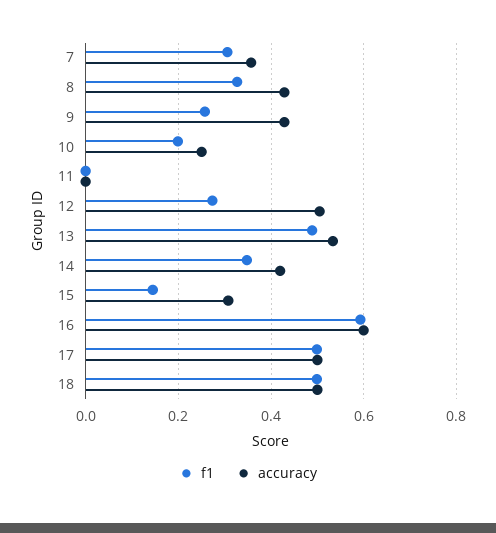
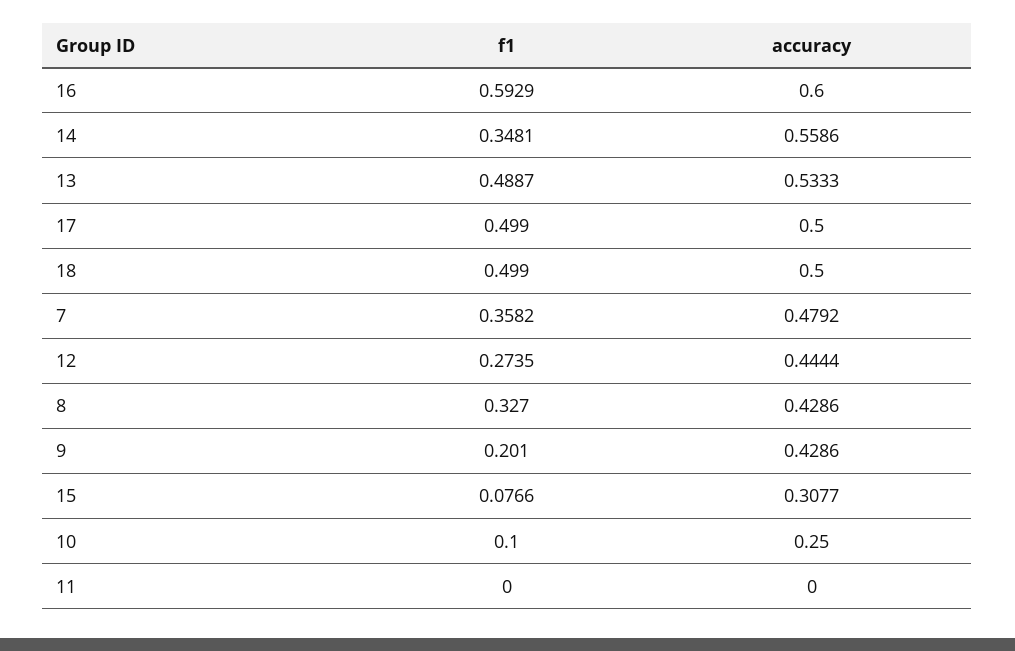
  {
    "f1": {
-     "7": 0.3,
+     "7": 0.3582,
      "8": 0.327,
-     "9": 0.26,
+     "9": 0.201,
-     "10": 0.2,
+     "10": 0.1,
      "11": 0,
      "12": 0.2735,
      "13": 0.4887,
      "14": 0.3481,
-     "15": 0.14,
+     "15": 0.0766,
      "16": 0.5929,
      "17": 0.499,
      "18": 0.499
    },
    "accuracy": {
-     "7": 0.36,
+     "7": 0.4792,
      "8": 0.4286,
      "9": 0.4286,
      "10": 0.25,
      "11": 0,
-     "12": 0.5,
+     "12": 0.4444,
      "13": 0.5333,
-     "14": 0.42,
+     "14": 0.5586,
      "15": 0.3077,
      "16": 0.6,
      "17": 0.5,
      "18": 0.5
    }
  }

